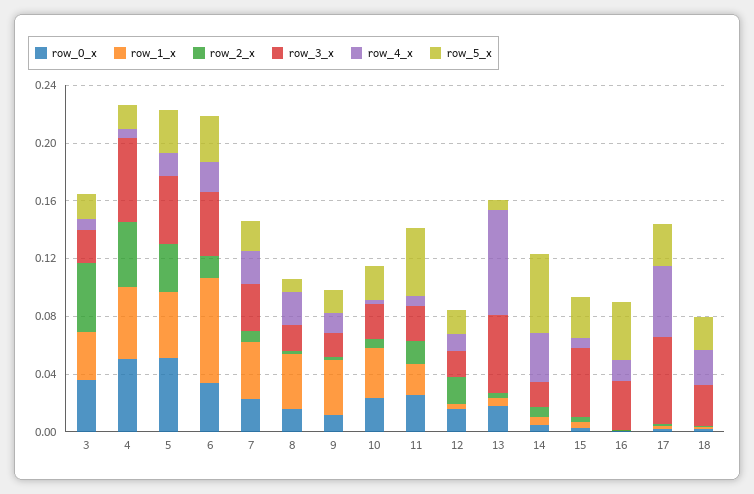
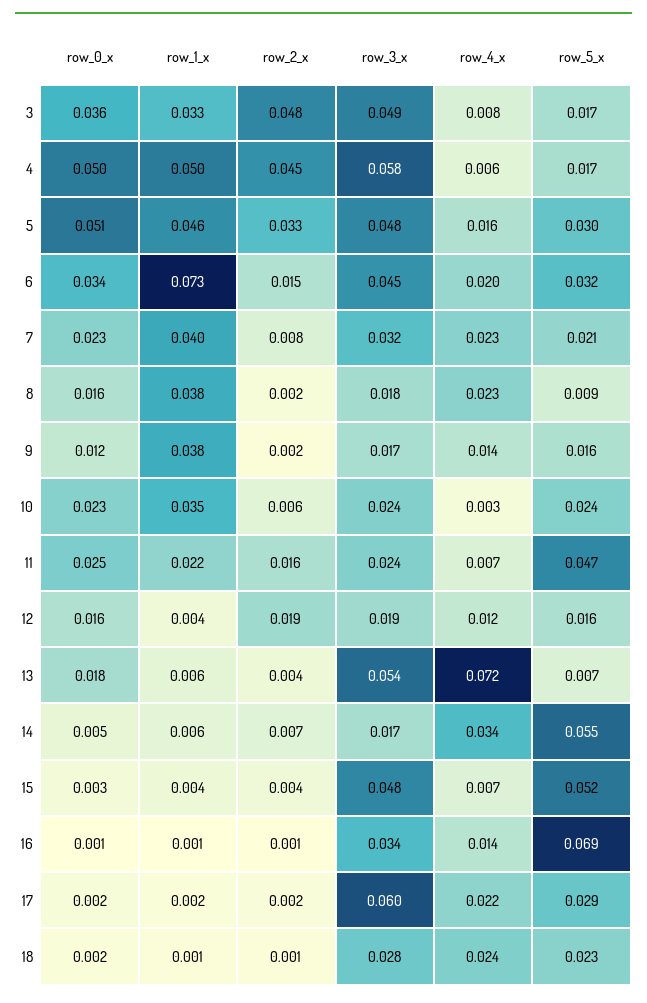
  {
    "row_0_x": {
      "3": 0.036,
      "4": 0.05,
      "5": 0.051,
      "6": 0.034,
      "7": 0.023,
      "8": 0.016,
      "9": 0.012,
      "10": 0.023,
      "11": 0.025,
      "12": 0.016,
      "13": 0.018,
      "14": 0.005,
      "15": 0.003,
      "16": 0.001,
      "17": 0.002,
      "18": 0.002
    },
    "row_1_x": {
      "3": 0.033,
      "4": 0.05,
      "5": 0.046,
      "6": 0.073,
      "7": 0.04,
      "8": 0.038,
      "9": 0.038,
      "10": 0.035,
      "11": 0.022,
      "12": 0.004,
      "13": 0.006,
      "14": 0.006,
      "15": 0.004,
      "16": 0.001,
      "17": 0.002,
      "18": 0.001
    },
    "row_2_x": {
      "3": 0.048,
      "4": 0.045,
      "5": 0.033,
      "6": 0.015,
      "7": 0.008,
      "8": 0.002,
      "9": 0.002,
      "10": 0.006,
      "11": 0.016,
      "12": 0.019,
      "13": 0.004,
      "14": 0.007,
      "15": 0.004,
      "16": 0.001,
      "17": 0.002,
      "18": 0.001
    },
    "row_3_x": {
-     "3": 0.02,
+     "3": 0.049,
      "4": 0.058,
      "5": 0.048,
      "6": 0.045,
      "7": 0.032,
      "8": 0.018,
      "9": 0.017,
      "10": 0.024,
      "11": 0.024,
      "12": 0.019,
      "13": 0.054,
      "14": 0.017,
      "15": 0.048,
      "16": 0.034,
      "17": 0.06,
      "18": 0.028
    },
    "row_4_x": {
      "3": 0.008,
      "4": 0.006,
      "5": 0.016,
      "6": 0.02,
      "7": 0.023,
      "8": 0.023,
      "9": 0.014,
      "10": 0.003,
      "11": 0.007,
      "12": 0.012,
      "13": 0.072,
      "14": 0.034,
      "15": 0.007,
      "16": 0.014,
-     "17": 0.05,
+     "17": 0.022,
      "18": 0.024
    },
    "row_5_x": {
      "3": 0.017,
      "4": 0.017,
      "5": 0.03,
      "6": 0.032,
      "7": 0.021,
      "8": 0.009,
      "9": 0.016,
      "10": 0.024,
      "11": 0.047,
      "12": 0.016,
      "13": 0.007,
      "14": 0.055,
-     "15": 0.03,
+     "15": 0.052,
-     "16": 0.04,
+     "16": 0.069,
      "17": 0.029,
      "18": 0.023
    }
  }

